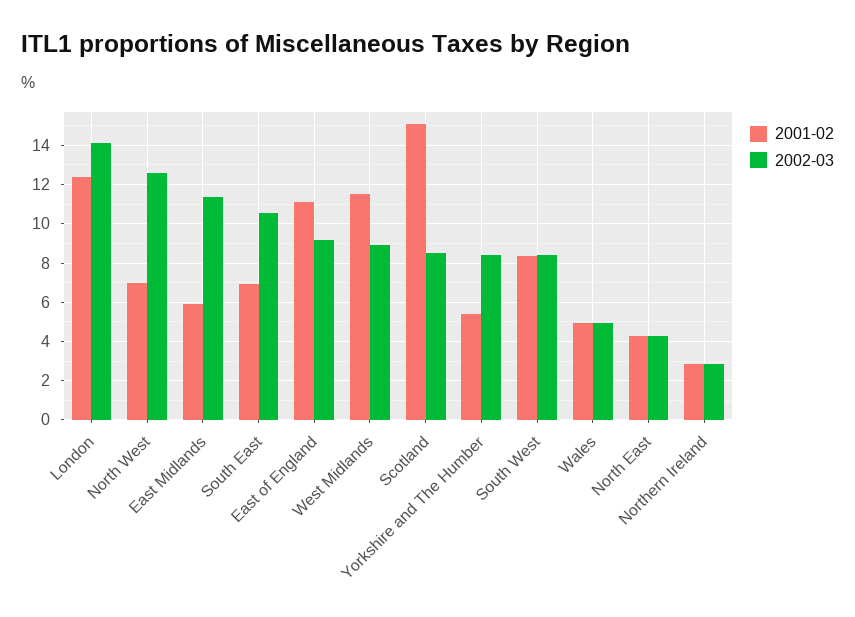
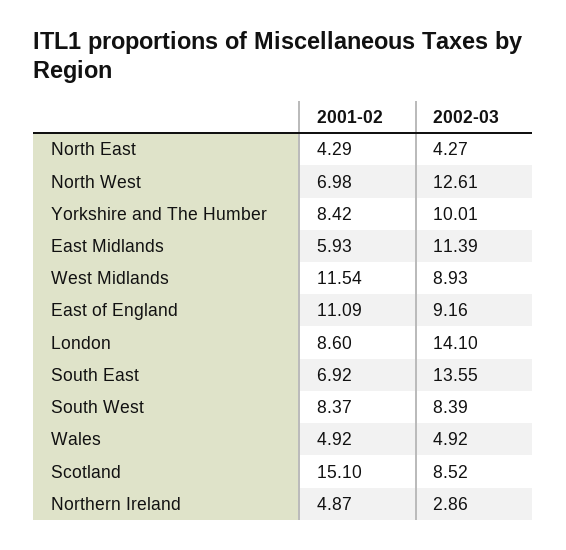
  {
    "2001-02": {
-     "London": 12.5,
+     "London": 8.6,
      "North West": 6.98,
      "East Midlands": 5.93,
      "South East": 6.92,
      "East of England": 11.09,
      "West Midlands": 11.54,
      "Scotland": 15.1,
-     "Yorkshire and The Humber": 5.5,
+     "Yorkshire and The Humber": 8.42,
      "South West": 8.37,
      "Wales": 4.92,
      "North East": 4.29,
-     "Northern Ireland": 3
+     "Northern Ireland": 4.87
    },
    "2002-03": {
      "London": 14.1,
      "North West": 12.61,
      "East Midlands": 11.39,
-     "South East": 10.5,
+     "South East": 13.55,
      "East of England": 9.16,
      "West Midlands": 8.93,
      "Scotland": 8.52,
-     "Yorkshire and The Humber": 8.5,
+     "Yorkshire and The Humber": 10.01,
      "South West": 8.39,
      "Wales": 4.92,
      "North East": 4.27,
      "Northern Ireland": 2.86
    }
  }

